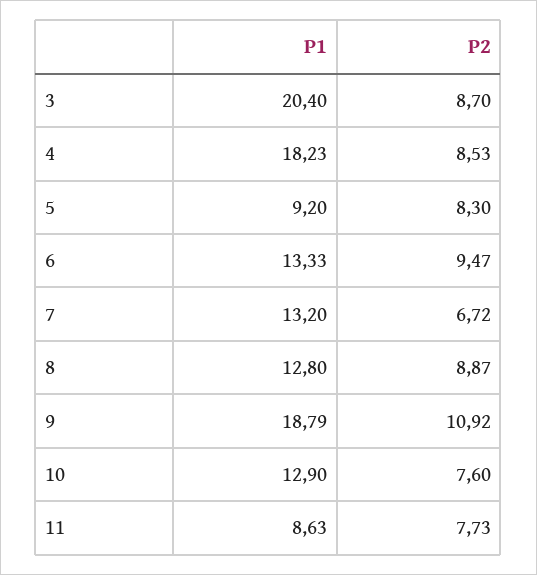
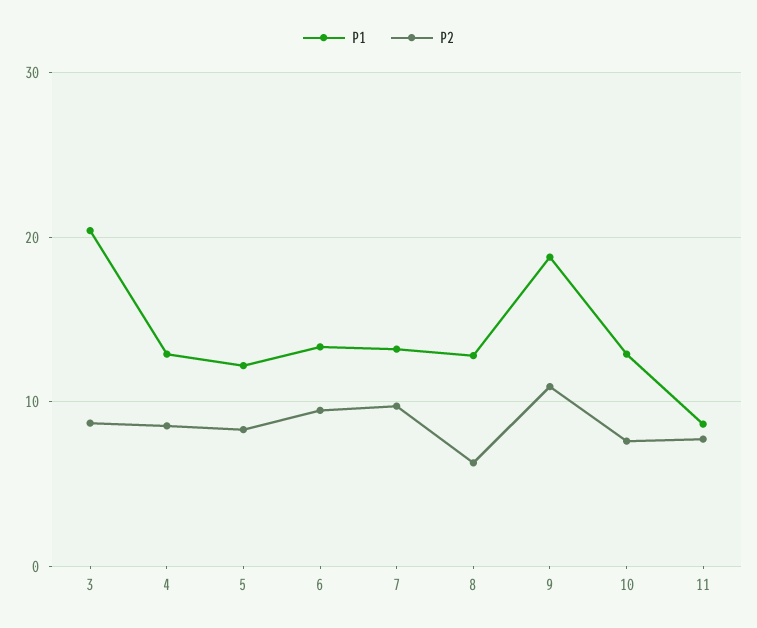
  {
    "P1": {
      "3": 20.4,
-     "4": 18.23,
+     "4": 13,
-     "5": 9.2,
+     "5": 12,
      "6": 13.33,
      "7": 13.2,
      "8": 12.8,
      "9": 18.79,
      "10": 12.9,
      "11": 8.63
    },
    "P2": {
      "3": 8.7,
      "4": 8.53,
      "5": 8.3,
      "6": 9.47,
-     "7": 6.72,
+     "7": 10,
-     "8": 8.87,
+     "8": 6,
      "9": 10.92,
      "10": 7.6,
      "11": 7.73
    }
  }

